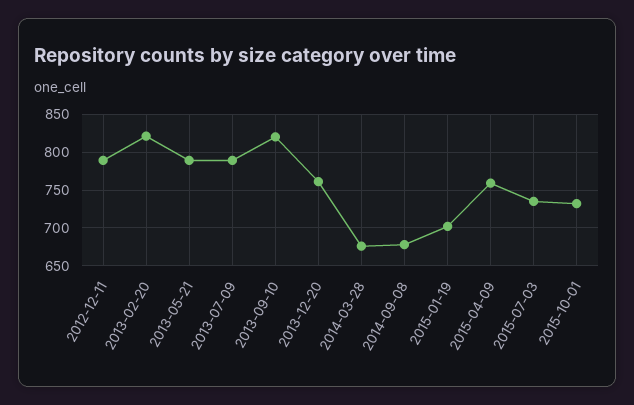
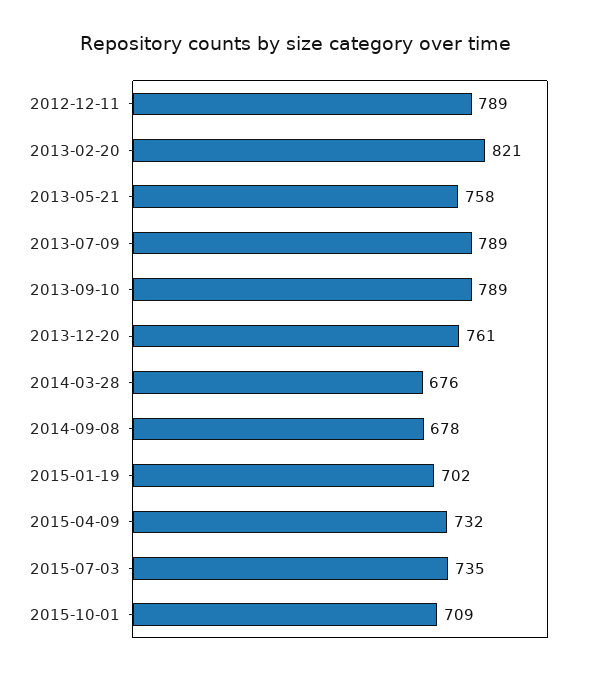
  {
    "2012-12-11": 789,
    "2013-02-20": 821,
-   "2013-05-21": 790,
+   "2013-05-21": 758,
    "2013-07-09": 789,
-   "2013-09-10": 820,
+   "2013-09-10": 789,
    "2013-12-20": 761,
    "2014-03-28": 676,
    "2014-09-08": 678,
    "2015-01-19": 702,
-   "2015-04-09": 760,
+   "2015-04-09": 732,
    "2015-07-03": 735,
-   "2015-10-01": 730
+   "2015-10-01": 709
  }

